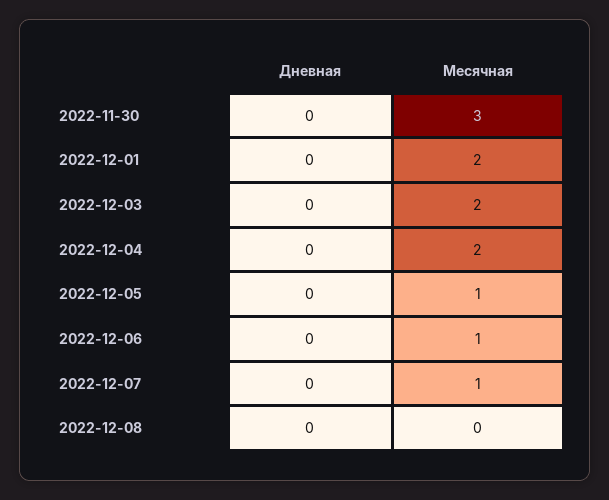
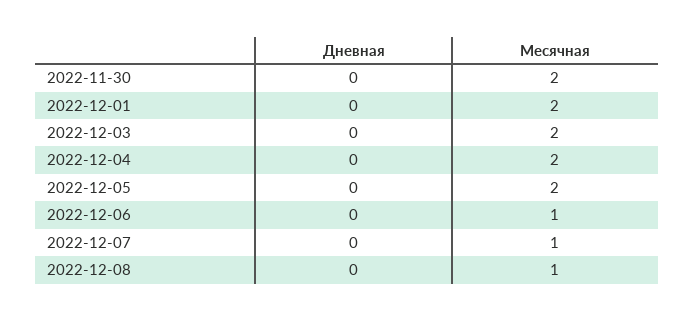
  {
    "Дневная": {
      "2022-11-30": 0,
      "2022-12-01": 0,
      "2022-12-03": 0,
      "2022-12-04": 0,
      "2022-12-05": 0,
      "2022-12-06": 0,
      "2022-12-07": 0,
      "2022-12-08": 0
    },
    "Месячная": {
-     "2022-11-30": 3,
+     "2022-11-30": 2,
      "2022-12-01": 2,
      "2022-12-03": 2,
      "2022-12-04": 2,
-     "2022-12-05": 1,
+     "2022-12-05": 2,
      "2022-12-06": 1,
      "2022-12-07": 1,
-     "2022-12-08": 0
+     "2022-12-08": 1
    }
  }

